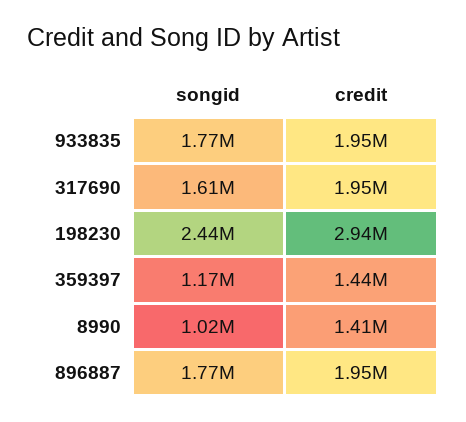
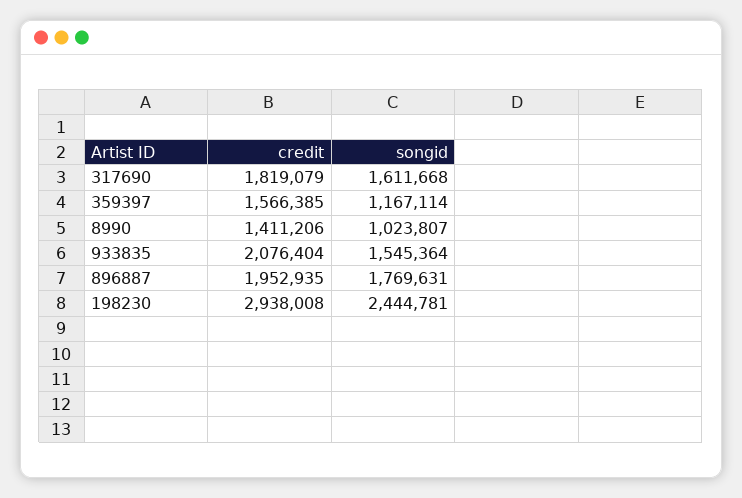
  {
    "songid": {
-     "933835": 1770000,
+     "933835": 1545364,
      "317690": 1611668,
      "198230": 2444781,
      "359397": 1167114,
      "8990": 1023807,
      "896887": 1769631
    },
    "credit": {
-     "933835": 1950000,
+     "933835": 2076404,
-     "317690": 1950000,
+     "317690": 1819079,
      "198230": 2938008,
-     "359397": 1440000,
+     "359397": 1566385,
      "8990": 1411206,
      "896887": 1952935
    }
  }

